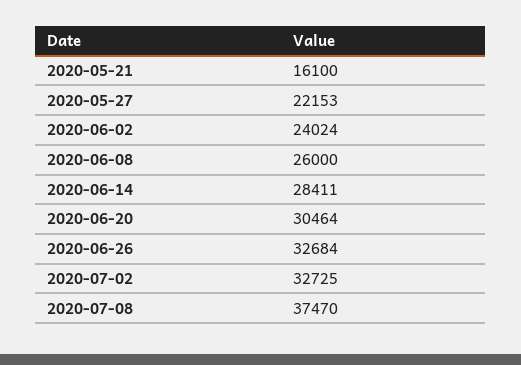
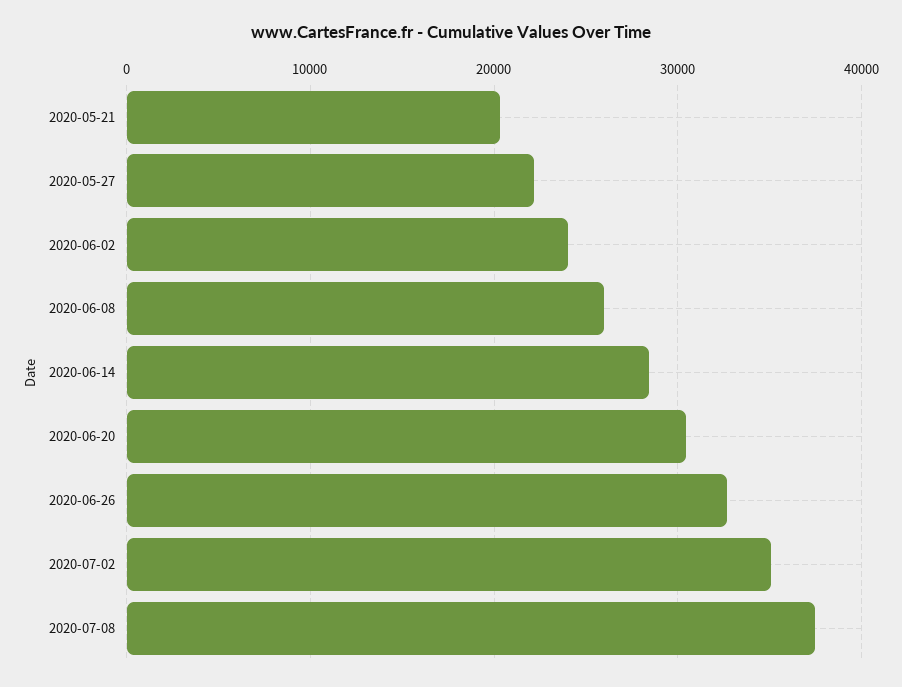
  {
-   "2020-05-21": 16100,
+   "2020-05-21": 20000,
    "2020-05-27": 22153,
    "2020-06-02": 24024,
    "2020-06-08": 26000,
    "2020-06-14": 28411,
    "2020-06-20": 30464,
    "2020-06-26": 32684,
-   "2020-07-02": 32725,
+   "2020-07-02": 35000,
    "2020-07-08": 37470
  }

